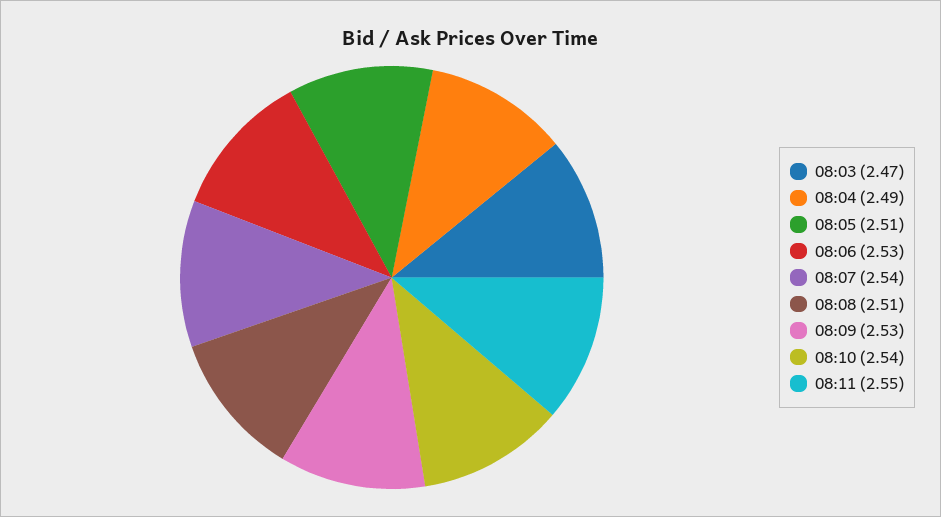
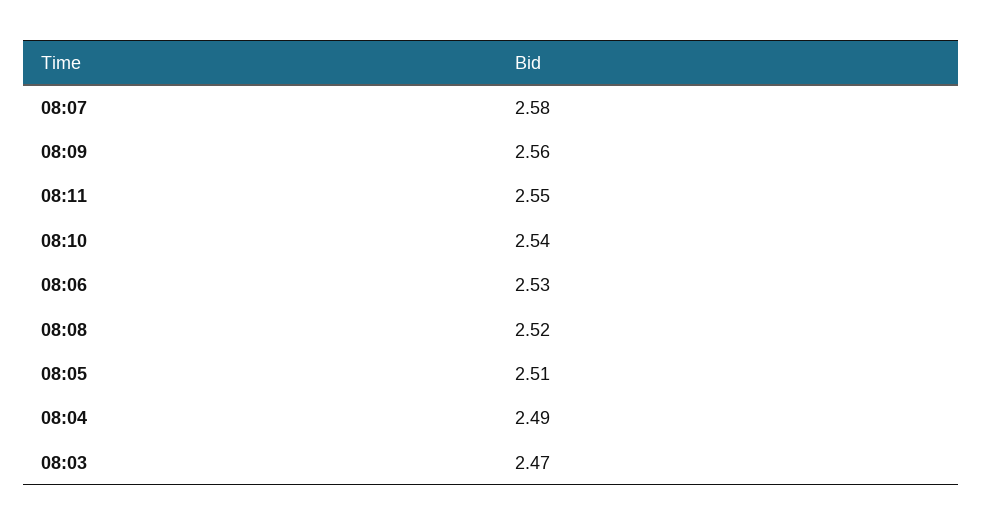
  {
    "08:03": 2.47,
    "08:04": 2.49,
    "08:05": 2.51,
    "08:06": 2.53,
-   "08:07": 2.54,
+   "08:07": 2.58,
-   "08:08": 2.51,
+   "08:08": 2.52,
-   "08:09": 2.53,
+   "08:09": 2.56,
    "08:10": 2.54,
    "08:11": 2.55
  }

